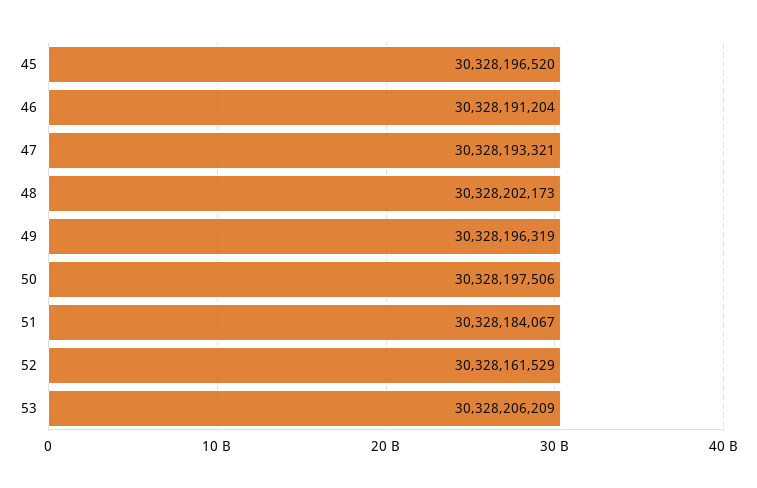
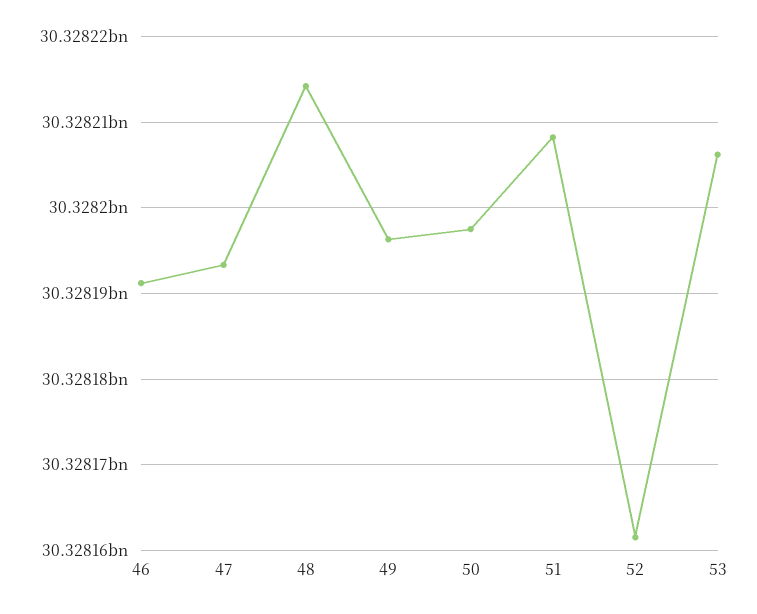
  {
-   "45": 30328196520,
    "46": 30328191204,
    "47": 30328193321,
-   "48": 30328202173,
+   "48": 30328214000,
    "49": 30328196319,
    "50": 30328197506,
-   "51": 30328184067,
+   "51": 30328208000,
    "52": 30328161529,
    "53": 30328206209
  }

